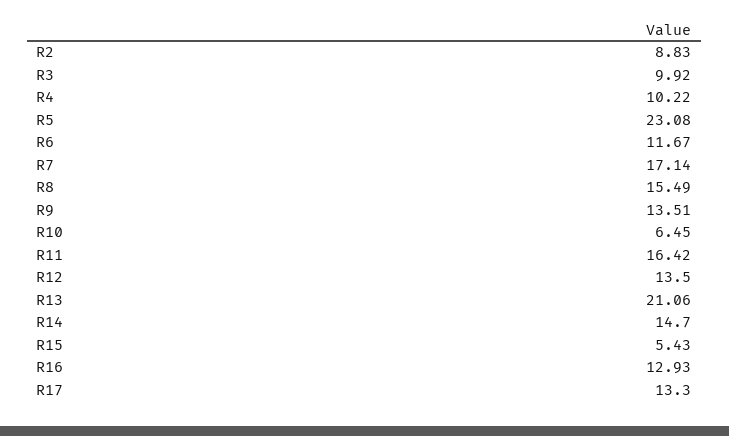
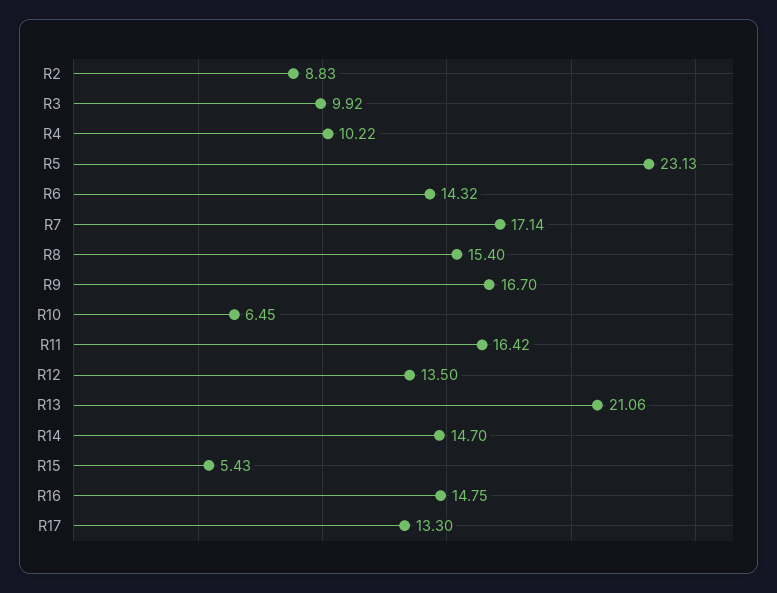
  {
    "R2": 8.83,
    "R3": 9.92,
    "R4": 10.22,
-   "R5": 23.08,
+   "R5": 23.13,
-   "R6": 11.67,
+   "R6": 14.32,
    "R7": 17.14,
-   "R8": 15.49,
+   "R8": 15.4,
-   "R9": 13.51,
+   "R9": 16.7,
    "R10": 6.45,
    "R11": 16.42,
    "R12": 13.5,
    "R13": 21.06,
    "R14": 14.7,
    "R15": 5.43,
-   "R16": 12.93,
+   "R16": 14.75,
    "R17": 13.3
  }

